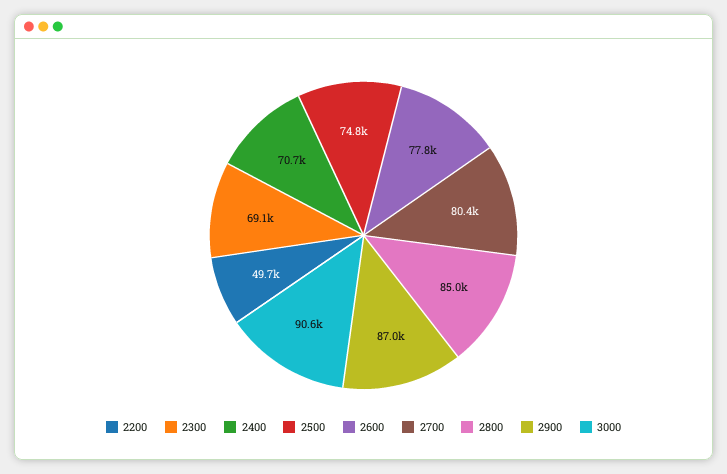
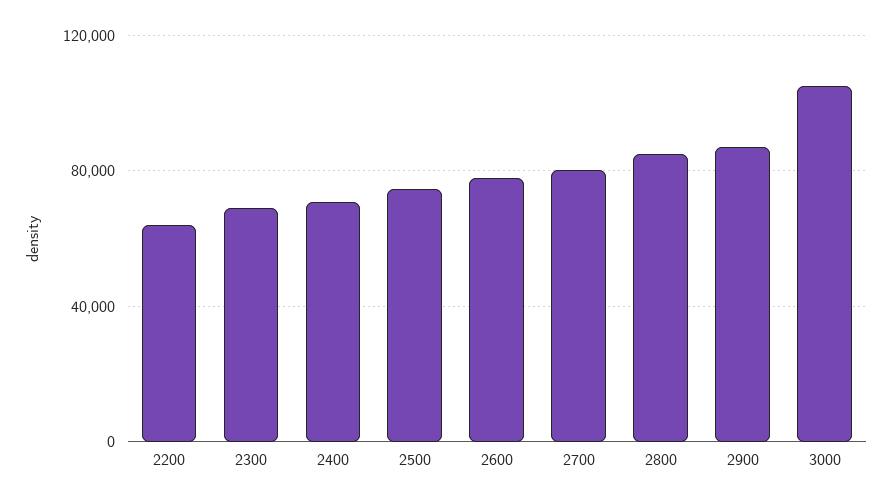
  {
-   "2200": 49700,
+   "2200": 65000,
    "2300": 69100,
    "2400": 70700,
    "2500": 74800,
    "2600": 77800,
    "2700": 80400,
    "2800": 85000,
    "2900": 87000,
-   "3000": 90600
+   "3000": 105000
  }

